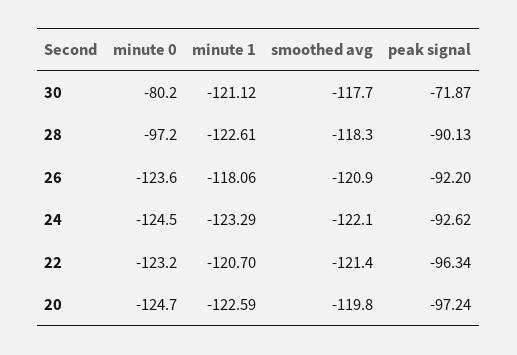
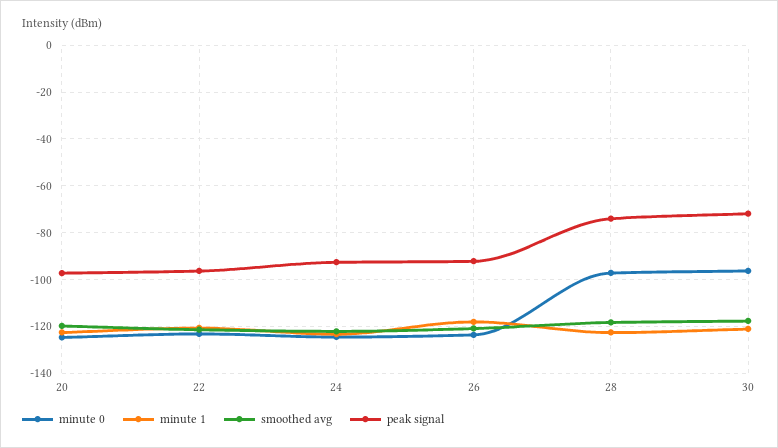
  {
    "minute 0": {
-     "30": -80.2,
+     "30": -95,
      "28": -97.2,
      "26": -123.6,
      "24": -124.5,
      "22": -123.2,
      "20": -124.7
    },
    "minute 1": {
      "30": -121.12,
      "28": -122.61,
      "26": -118.06,
      "24": -123.29,
      "22": -120.7,
      "20": -122.59
    },
    "smoothed avg": {
      "30": -117.7,
      "28": -118.3,
      "26": -120.9,
      "24": -122.1,
      "22": -121.4,
      "20": -119.8
    },
    "peak signal": {
      "30": -71.87,
-     "28": -90.13,
+     "28": -75,
      "26": -92.2,
      "24": -92.62,
      "22": -96.34,
      "20": -97.24
    }
  }

